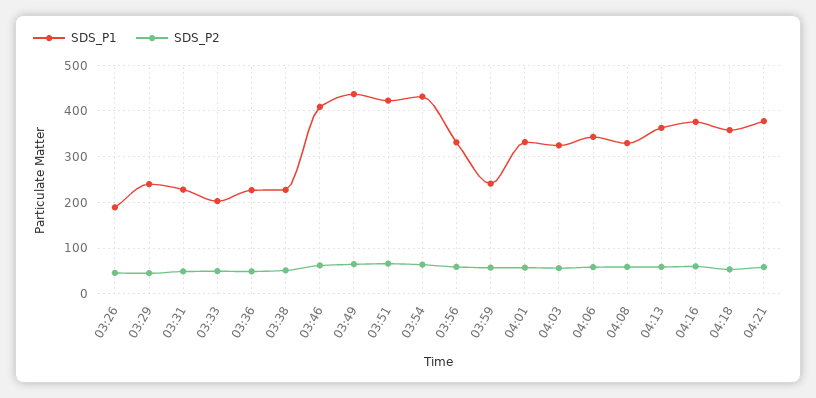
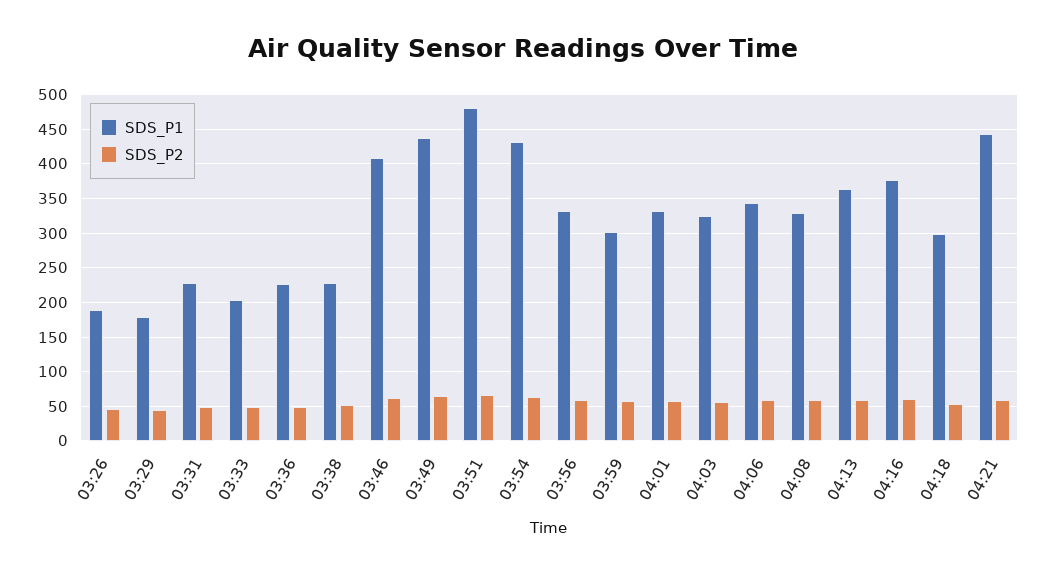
  {
    "SDS_P1": {
      "03:26": 190,
-     "03:29": 240,
+     "03:29": 180,
      "03:31": 230,
      "03:33": 200,
      "03:36": 230,
      "03:38": 230,
      "03:46": 410,
      "03:49": 440,
-     "03:51": 420,
+     "03:51": 480,
      "03:54": 430,
      "03:56": 330,
-     "03:59": 240,
+     "03:59": 300,
      "04:01": 330,
      "04:03": 320,
      "04:06": 340,
      "04:08": 330,
      "04:13": 360,
      "04:16": 380,
-     "04:18": 360,
+     "04:18": 300,
-     "04:21": 380
+     "04:21": 440
    },
    "SDS_P2": {
      "03:26": 50,
      "03:29": 50,
      "03:31": 50,
      "03:33": 50,
      "03:36": 50,
      "03:38": 50,
      "03:46": 60,
      "03:49": 60,
      "03:51": 70,
      "03:54": 60,
      "03:56": 60,
      "03:59": 60,
      "04:01": 60,
      "04:03": 60,
      "04:06": 60,
      "04:08": 60,
      "04:13": 60,
      "04:16": 60,
      "04:18": 50,
      "04:21": 60
    }
  }

